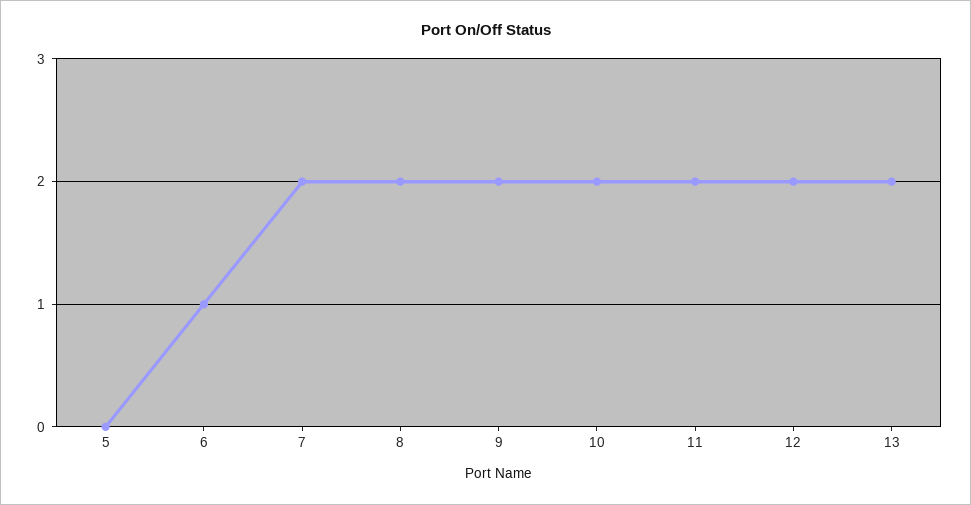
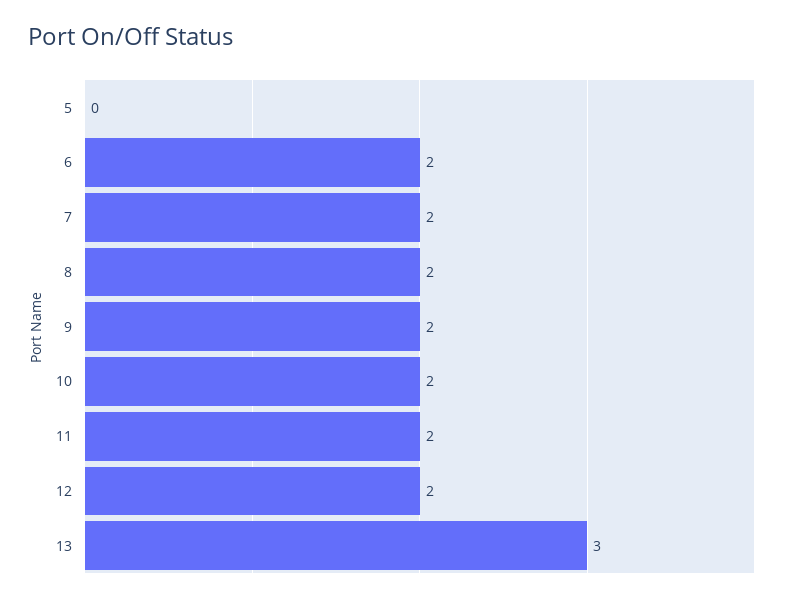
  {
    "5": 0,
-   "6": 1,
+   "6": 2,
    "7": 2,
    "8": 2,
    "9": 2,
    "10": 2,
    "11": 2,
    "12": 2,
-   "13": 2
+   "13": 3
  }

